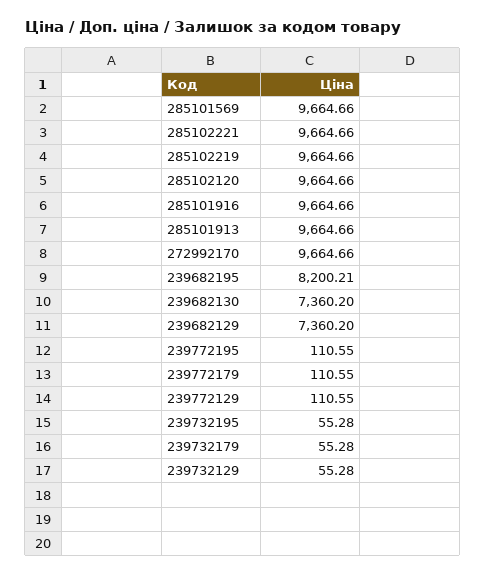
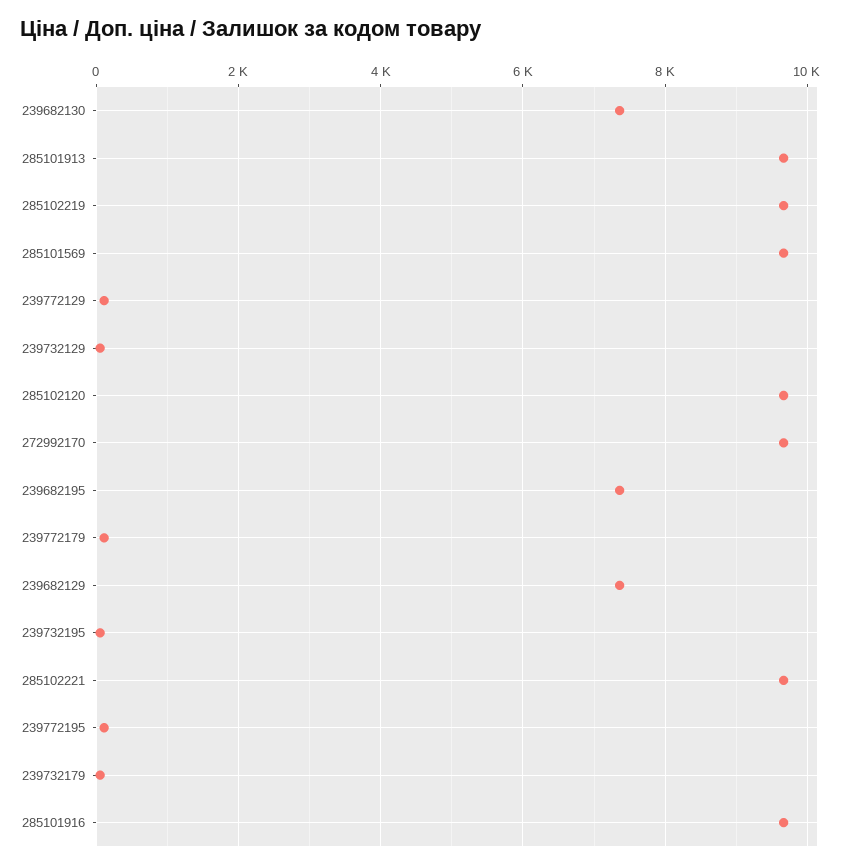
  {
    "285101569": 9664.66,
    "285102221": 9664.66,
    "285102219": 9664.66,
    "285102120": 9664.66,
    "285101916": 9664.66,
    "285101913": 9664.66,
    "272992170": 9664.66,
-   "239682195": 8200.21,
+   "239682195": 7400,
    "239682130": 7360.2,
    "239682129": 7360.2,
    "239772195": 110.55,
    "239772179": 110.55,
    "239772129": 110.55,
    "239732195": 55.28,
    "239732179": 55.28,
    "239732129": 55.28
  }

